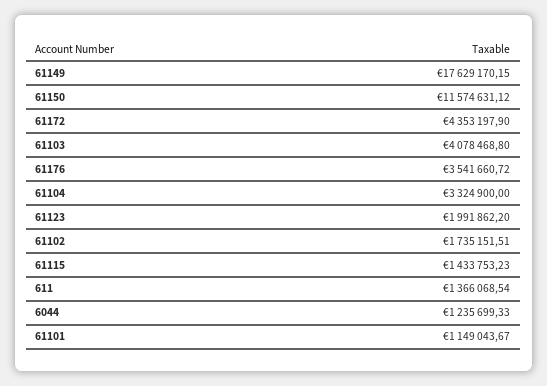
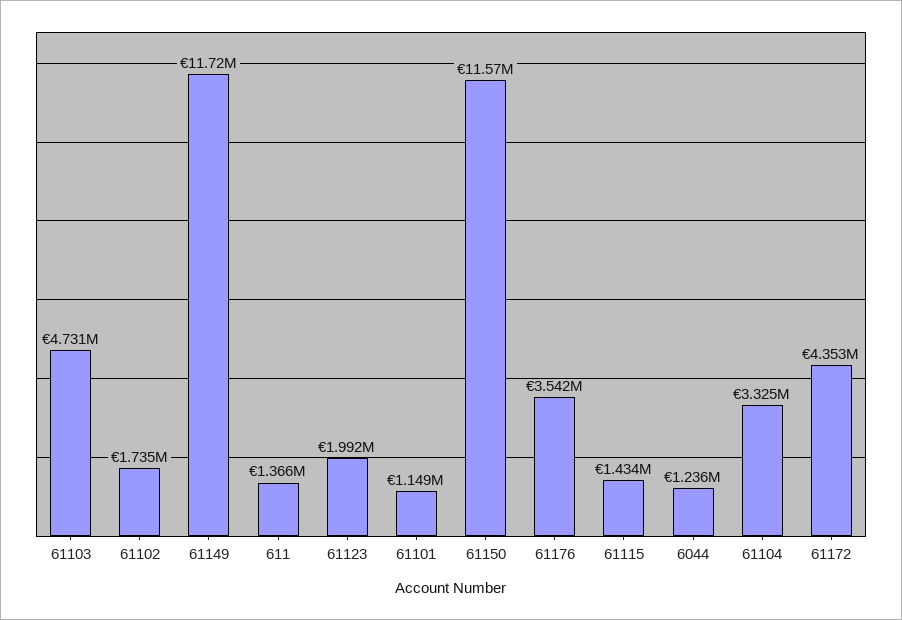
  {
-   "61149": 17629170.15,
+   "61149": 11720000,
    "61150": 11574631.12,
    "61172": 4353197.9,
-   "61103": 4078468.8,
+   "61103": 4731000,
    "61176": 3541660.72,
    "61104": 3324900,
    "61123": 1991862.2,
    "61102": 1735151.51,
    "61115": 1433753.23,
    "611": 1366068.54,
    "6044": 1235699.33,
    "61101": 1149043.67
  }

